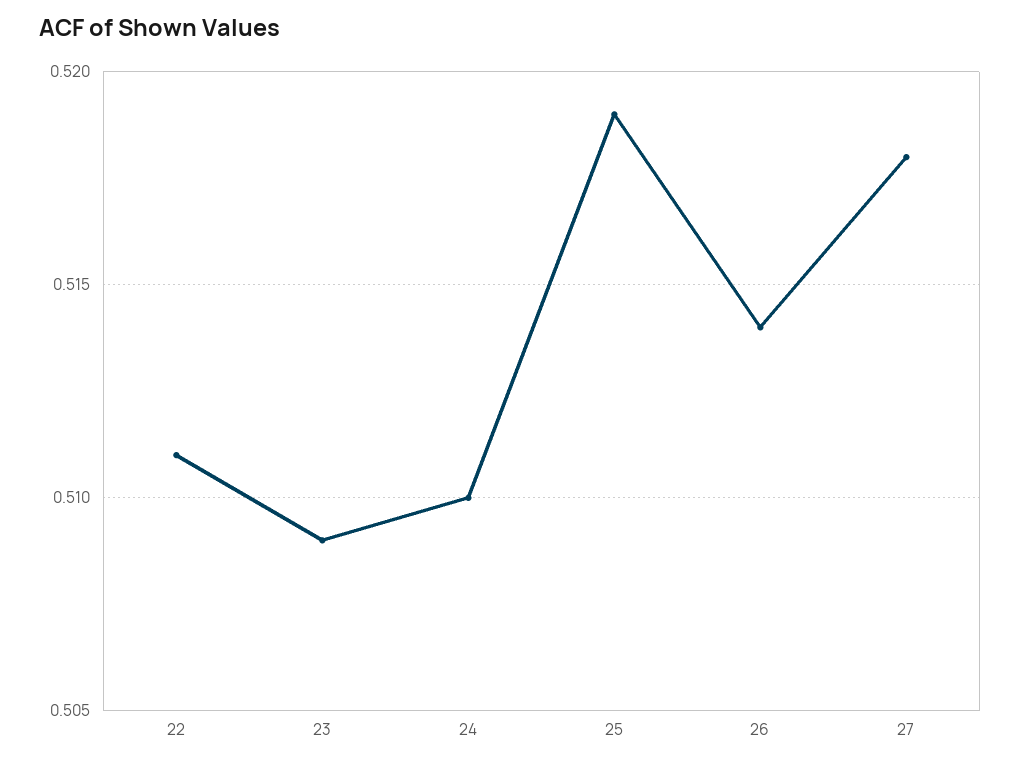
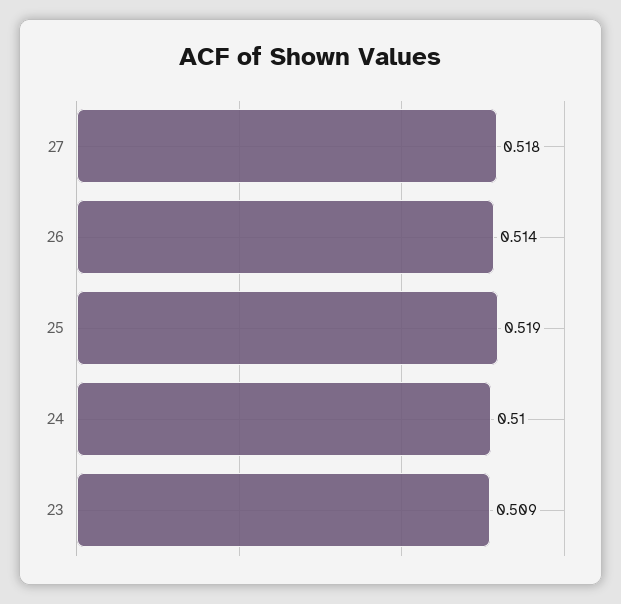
  {
-   "22": 0.511,
    "23": 0.509,
    "24": 0.51,
    "25": 0.519,
    "26": 0.514,
    "27": 0.518
  }

